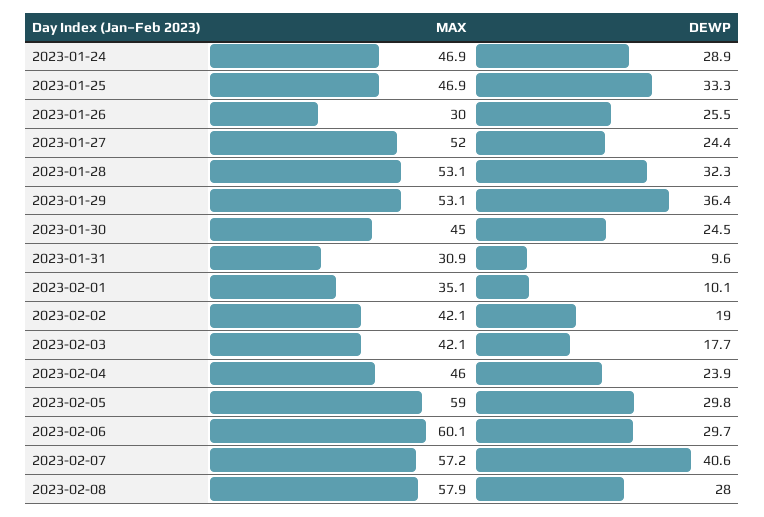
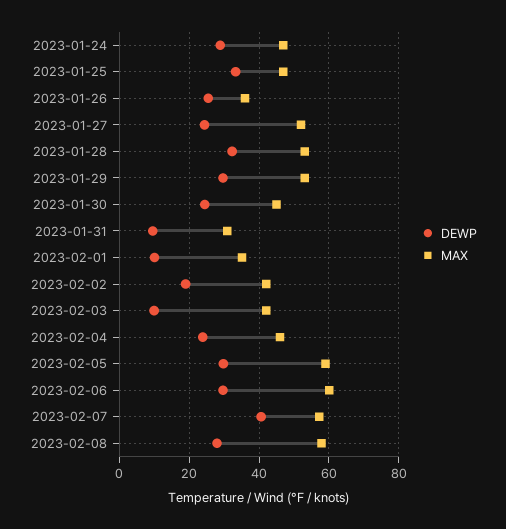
  {
    "MAX": {
      "2023-01-24": 46.9,
      "2023-01-25": 46.9,
-     "2023-01-26": 30,
+     "2023-01-26": 36,
      "2023-01-27": 52,
      "2023-01-28": 53.1,
      "2023-01-29": 53.1,
      "2023-01-30": 45,
      "2023-01-31": 30.9,
      "2023-02-01": 35.1,
      "2023-02-02": 42.1,
      "2023-02-03": 42.1,
      "2023-02-04": 46,
      "2023-02-05": 59,
      "2023-02-06": 60.1,
      "2023-02-07": 57.2,
      "2023-02-08": 57.9
    },
    "DEWP": {
      "2023-01-24": 28.9,
      "2023-01-25": 33.3,
      "2023-01-26": 25.5,
      "2023-01-27": 24.4,
      "2023-01-28": 32.3,
-     "2023-01-29": 36.4,
+     "2023-01-29": 30,
      "2023-01-30": 24.5,
      "2023-01-31": 9.6,
      "2023-02-01": 10.1,
      "2023-02-02": 19,
-     "2023-02-03": 17.7,
+     "2023-02-03": 10,
      "2023-02-04": 23.9,
      "2023-02-05": 29.8,
      "2023-02-06": 29.7,
      "2023-02-07": 40.6,
      "2023-02-08": 28
    }
  }

